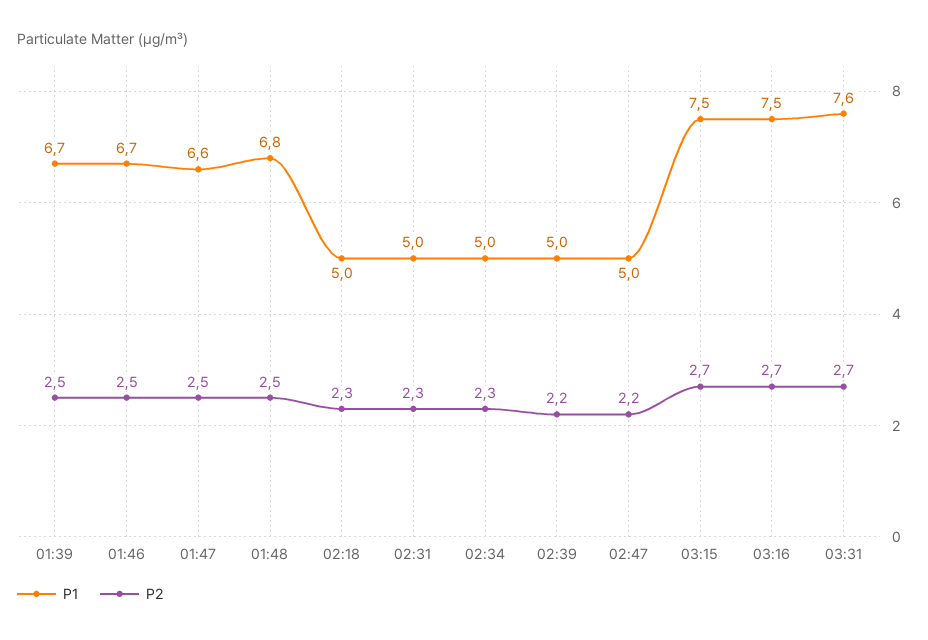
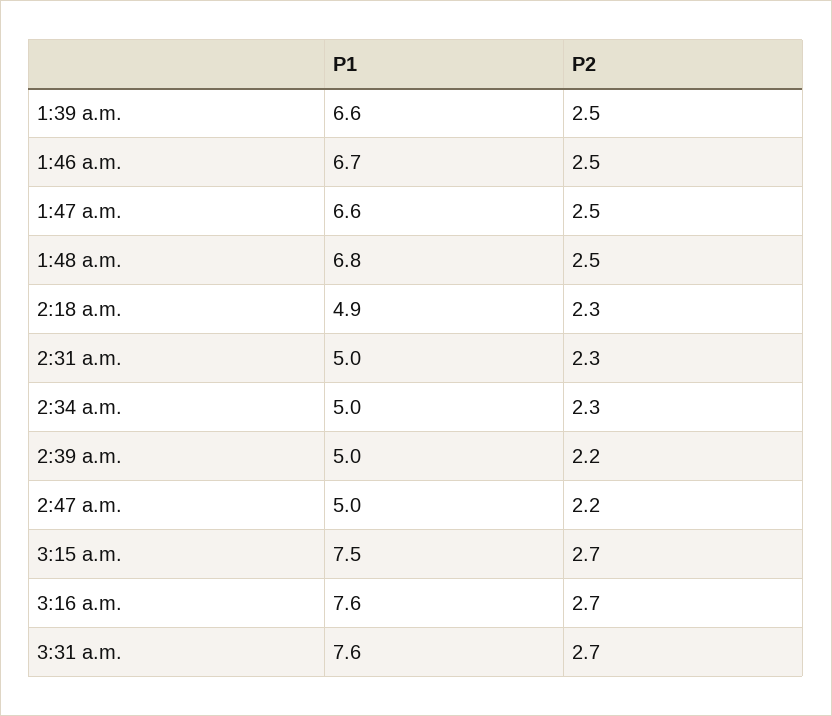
  {
    "P1": {
-     "01:39": 6.7,
+     "01:39": 6.6,
      "01:46": 6.7,
      "01:47": 6.6,
      "01:48": 6.8,
-     "02:18": 5,
+     "02:18": 4.9,
      "02:31": 5,
      "02:34": 5,
      "02:39": 5,
      "02:47": 5,
      "03:15": 7.5,
-     "03:16": 7.5,
+     "03:16": 7.6,
      "03:31": 7.6
    },
    "P2": {
      "01:39": 2.5,
      "01:46": 2.5,
      "01:47": 2.5,
      "01:48": 2.5,
      "02:18": 2.3,
      "02:31": 2.3,
      "02:34": 2.3,
      "02:39": 2.2,
      "02:47": 2.2,
      "03:15": 2.7,
      "03:16": 2.7,
      "03:31": 2.7
    }
  }

